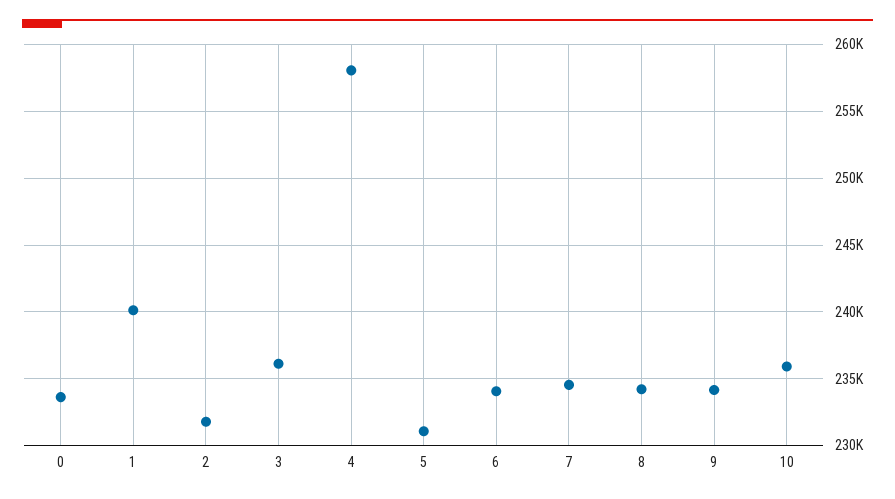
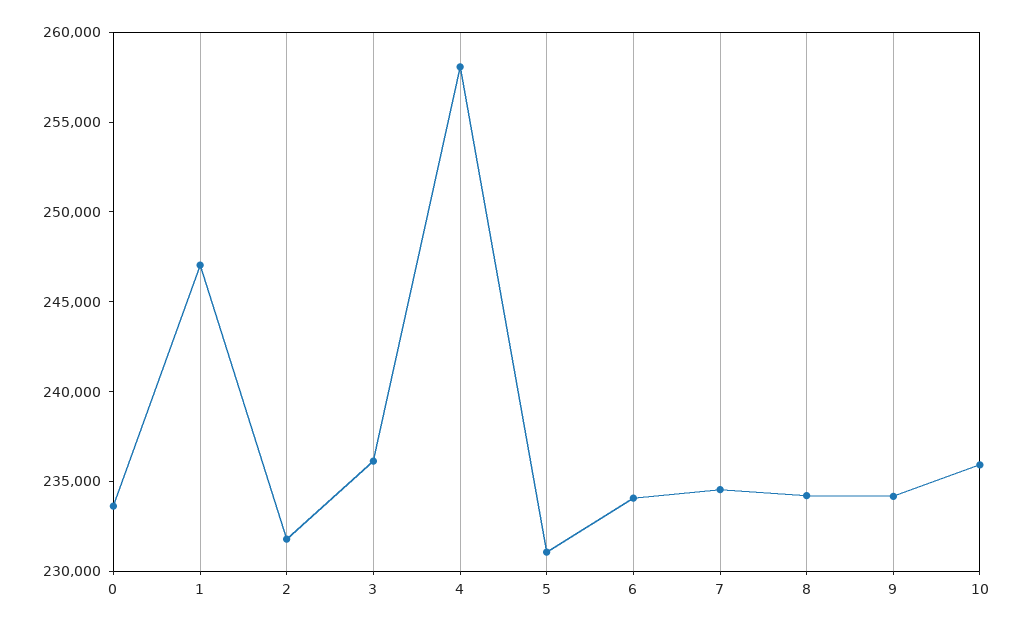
  {
    "0": 233500,
-   "1": 240000,
+   "1": 247000,
    "2": 232000,
    "3": 236000,
    "4": 258000,
    "5": 231000,
    "6": 234000,
    "7": 234500,
    "8": 234000,
    "9": 234000,
    "10": 236000
  }

